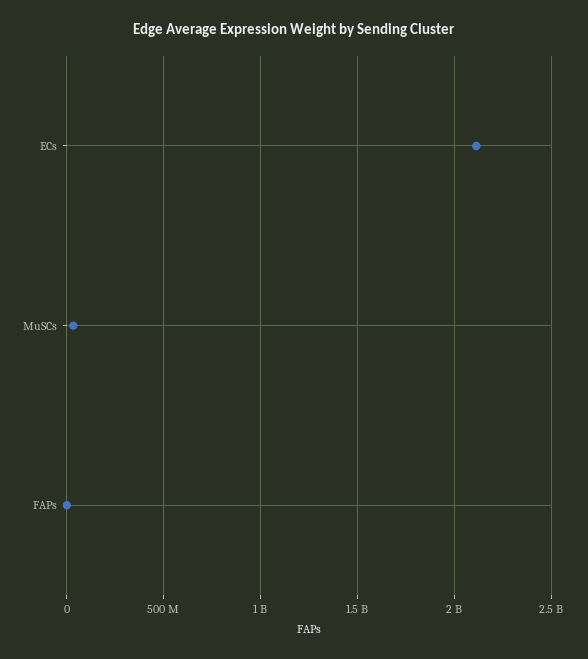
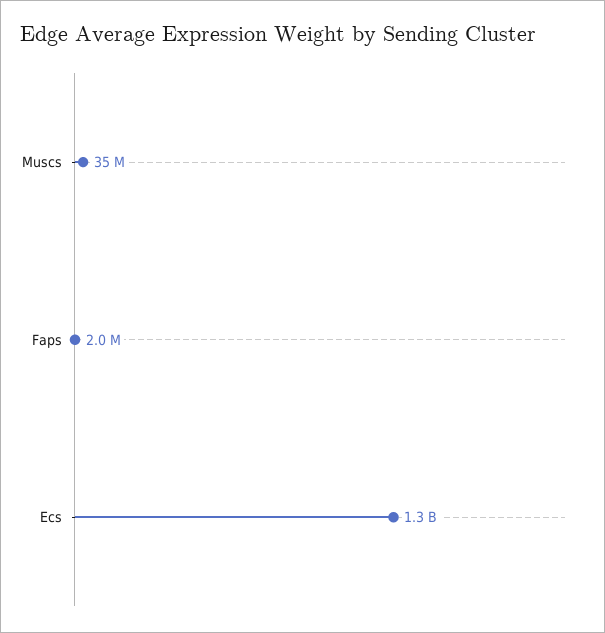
  {
-   "ECs": 2100000000,
+   "ECs": 1300000000,
    "MuSCs": 35000000,
    "FAPs": 2000000
  }

